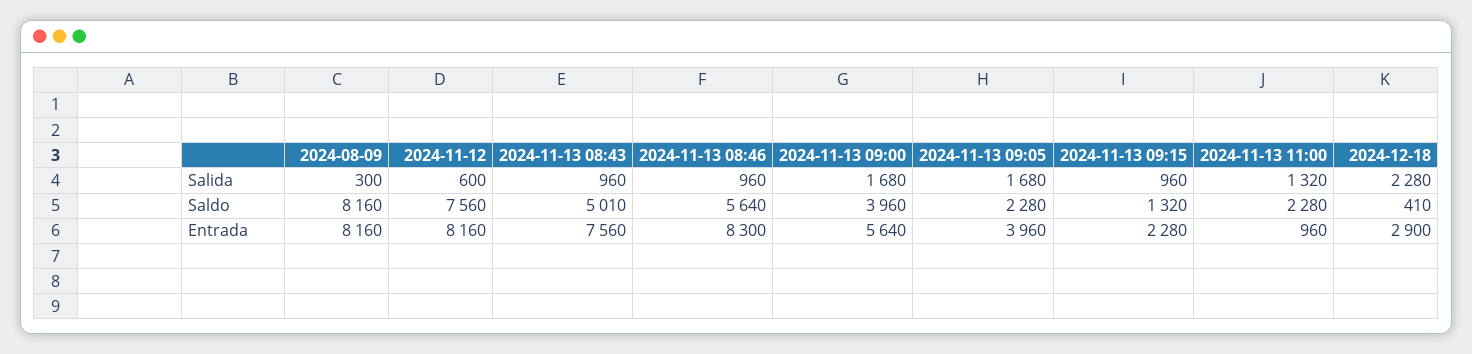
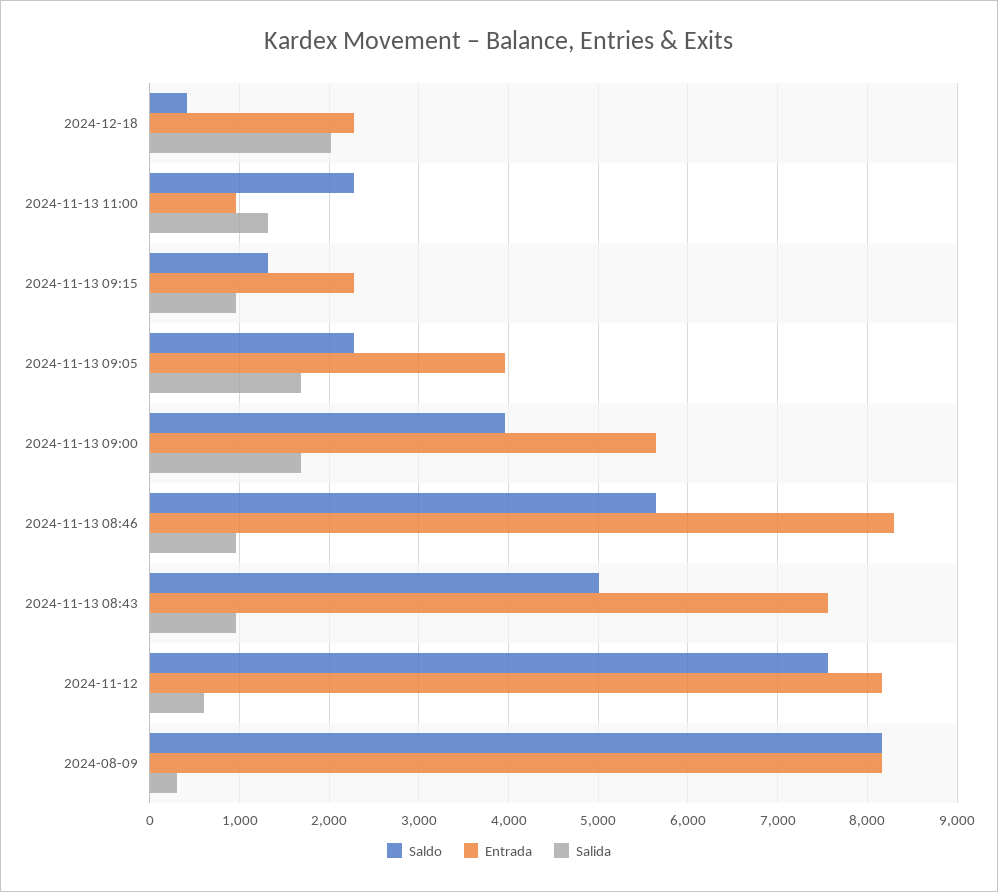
  {
    "Salida": {
      "2024-08-09": 300,
      "2024-11-12": 600,
      "2024-11-13 08:43": 960,
      "2024-11-13 08:46": 960,
      "2024-11-13 09:00": 1680,
      "2024-11-13 09:05": 1680,
      "2024-11-13 09:15": 960,
      "2024-11-13 11:00": 1320,
-     "2024-12-18": 2280
+     "2024-12-18": 2000
    },
    "Saldo": {
      "2024-08-09": 8160,
      "2024-11-12": 7560,
      "2024-11-13 08:43": 5010,
      "2024-11-13 08:46": 5640,
      "2024-11-13 09:00": 3960,
      "2024-11-13 09:05": 2280,
      "2024-11-13 09:15": 1320,
      "2024-11-13 11:00": 2280,
      "2024-12-18": 410
    },
    "Entrada": {
      "2024-08-09": 8160,
      "2024-11-12": 8160,
      "2024-11-13 08:43": 7560,
      "2024-11-13 08:46": 8300,
      "2024-11-13 09:00": 5640,
      "2024-11-13 09:05": 3960,
      "2024-11-13 09:15": 2280,
      "2024-11-13 11:00": 960,
-     "2024-12-18": 2900
+     "2024-12-18": 2300
    }
  }

